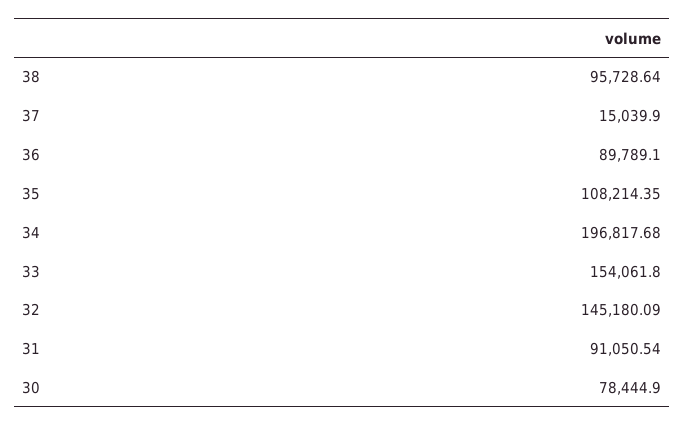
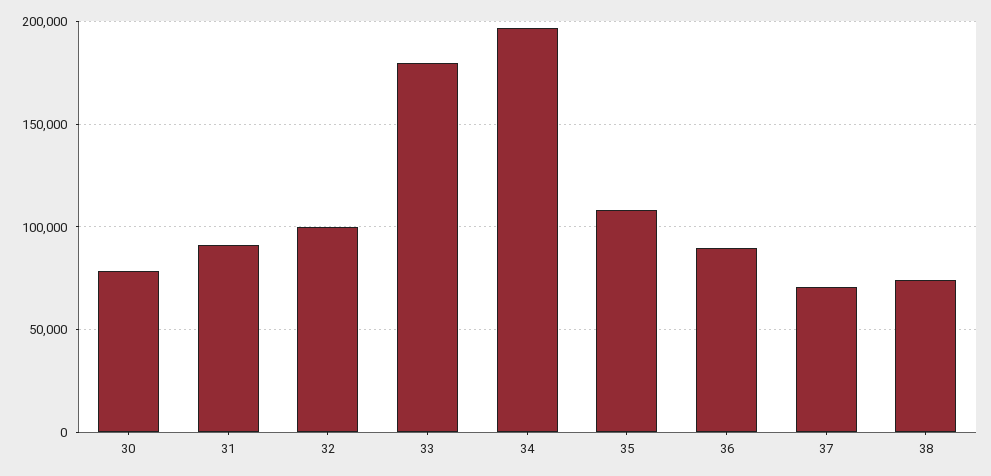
  {
-   "38": 95728.64,
+   "38": 75000,
-   "37": 15039.9,
+   "37": 70000,
    "36": 89789.1,
    "35": 108214.35,
    "34": 196817.68,
-   "33": 154061.8,
+   "33": 180000,
-   "32": 145180.09,
+   "32": 100000,
    "31": 91050.54,
    "30": 78444.9
  }

